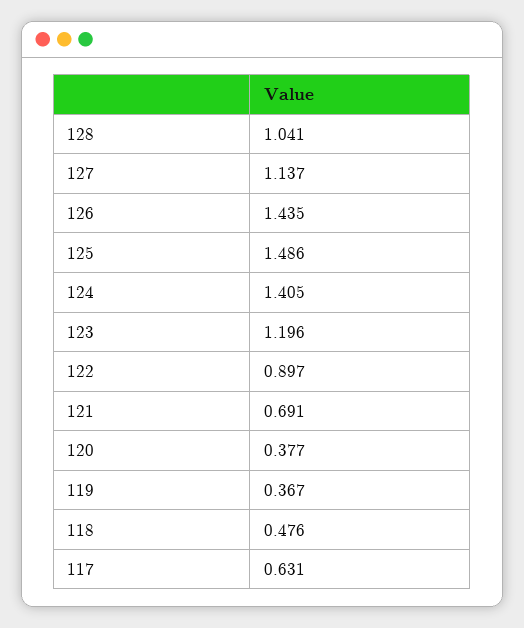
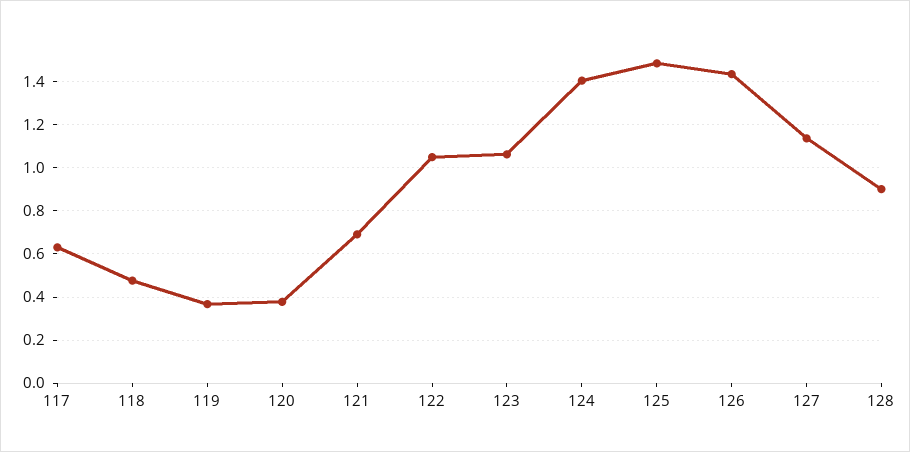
  {
-   "128": 1.041,
+   "128": 0.9,
    "127": 1.137,
    "126": 1.435,
    "125": 1.486,
    "124": 1.405,
-   "123": 1.196,
+   "123": 1.05,
-   "122": 0.897,
+   "122": 1.05,
    "121": 0.691,
    "120": 0.377,
    "119": 0.367,
    "118": 0.476,
    "117": 0.631
  }

